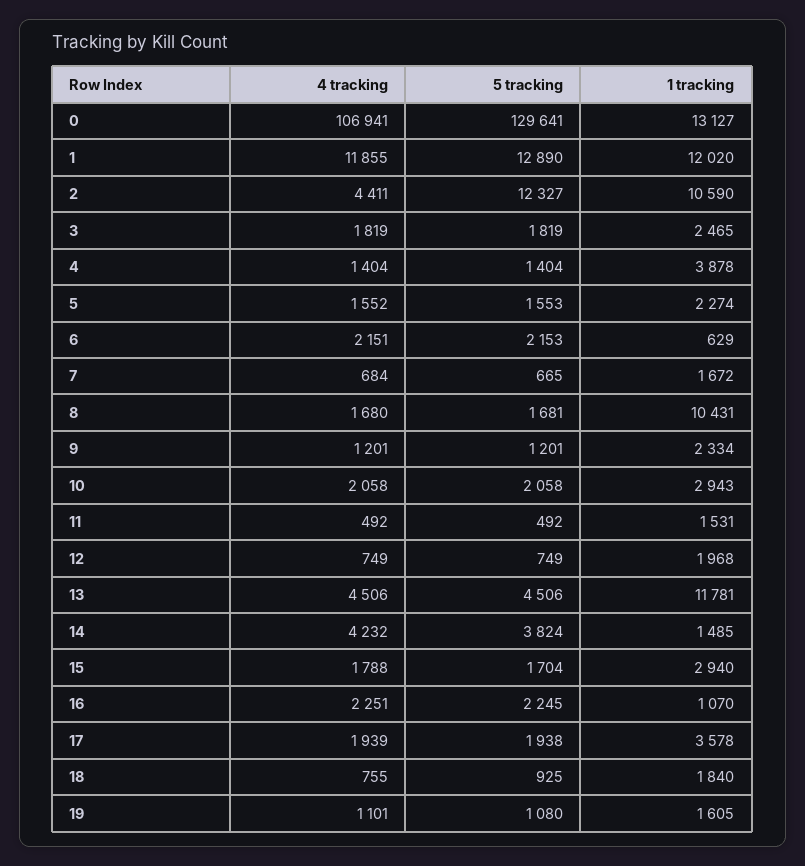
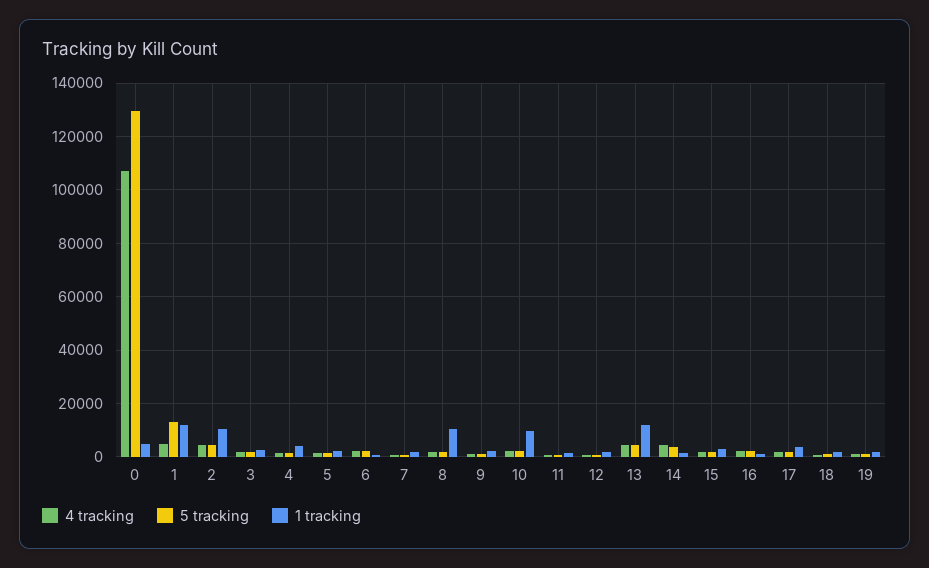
  {
    "4 tracking": {
      "0": 106941,
-     "1": 11855,
+     "1": 5000,
      "2": 4411,
      "3": 1819,
      "4": 1404,
      "5": 1552,
      "6": 2151,
      "7": 684,
      "8": 1680,
      "9": 1201,
      "10": 2058,
      "11": 492,
      "12": 749,
      "13": 4506,
      "14": 4232,
      "15": 1788,
      "16": 2251,
      "17": 1939,
      "18": 755,
      "19": 1101
    },
    "5 tracking": {
      "0": 129641,
      "1": 12890,
-     "2": 12327,
+     "2": 5000,
      "3": 1819,
      "4": 1404,
      "5": 1553,
      "6": 2153,
      "7": 665,
      "8": 1681,
      "9": 1201,
      "10": 2058,
      "11": 492,
      "12": 749,
      "13": 4506,
      "14": 3824,
      "15": 1704,
      "16": 2245,
      "17": 1938,
      "18": 925,
      "19": 1080
    },
    "1 tracking": {
-     "0": 13127,
+     "0": 5000,
      "1": 12020,
      "2": 10590,
      "3": 2465,
      "4": 3878,
      "5": 2274,
      "6": 629,
      "7": 1672,
      "8": 10431,
      "9": 2334,
-     "10": 2943,
+     "10": 10000,
      "11": 1531,
      "12": 1968,
      "13": 11781,
      "14": 1485,
      "15": 2940,
      "16": 1070,
      "17": 3578,
      "18": 1840,
      "19": 1605
    }
  }

